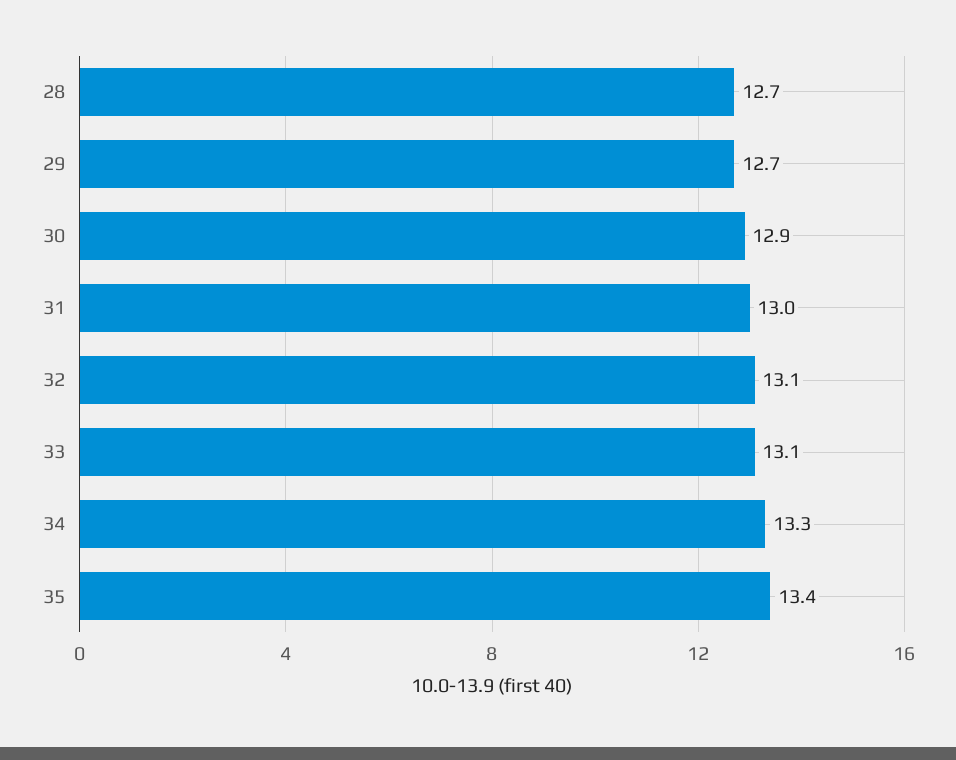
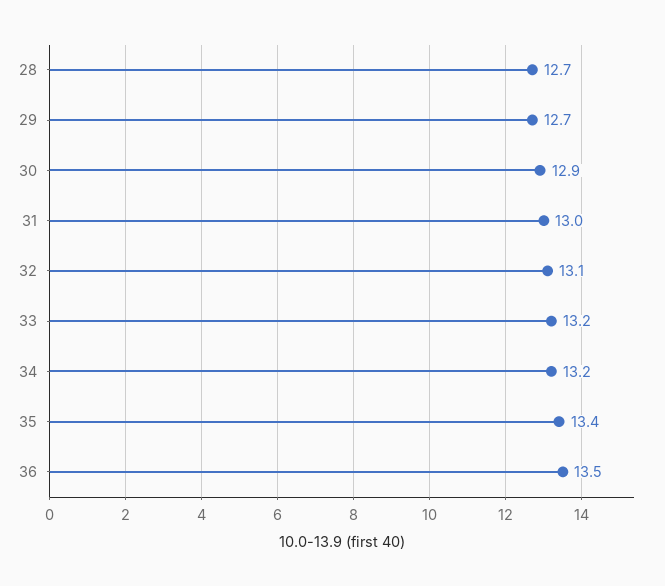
  {
    "28": 12.7,
    "29": 12.7,
    "30": 12.9,
    "31": 13,
    "32": 13.1,
-   "33": 13.1,
+   "33": 13.2,
-   "34": 13.3,
+   "34": 13.2,
-   "35": 13.4
+   "35": 13.4,
+   "36": 13.5
  }

